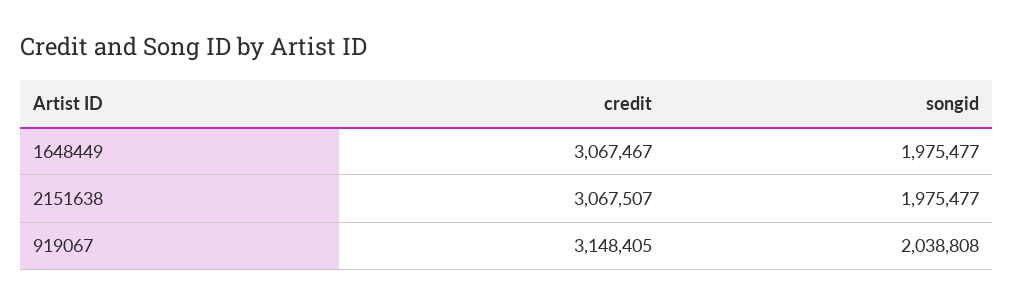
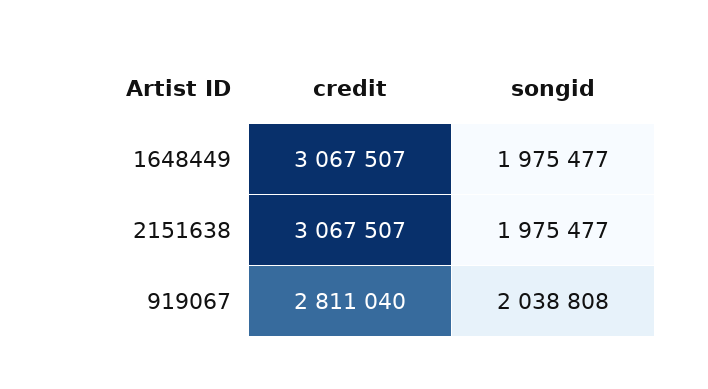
  {
    "credit": {
-     "1648449": 3067467,
+     "1648449": 3067507,
      "2151638": 3067507,
-     "919067": 3148405
+     "919067": 2811040
    },
    "songid": {
      "1648449": 1975477,
      "2151638": 1975477,
      "919067": 2038808
    }
  }

